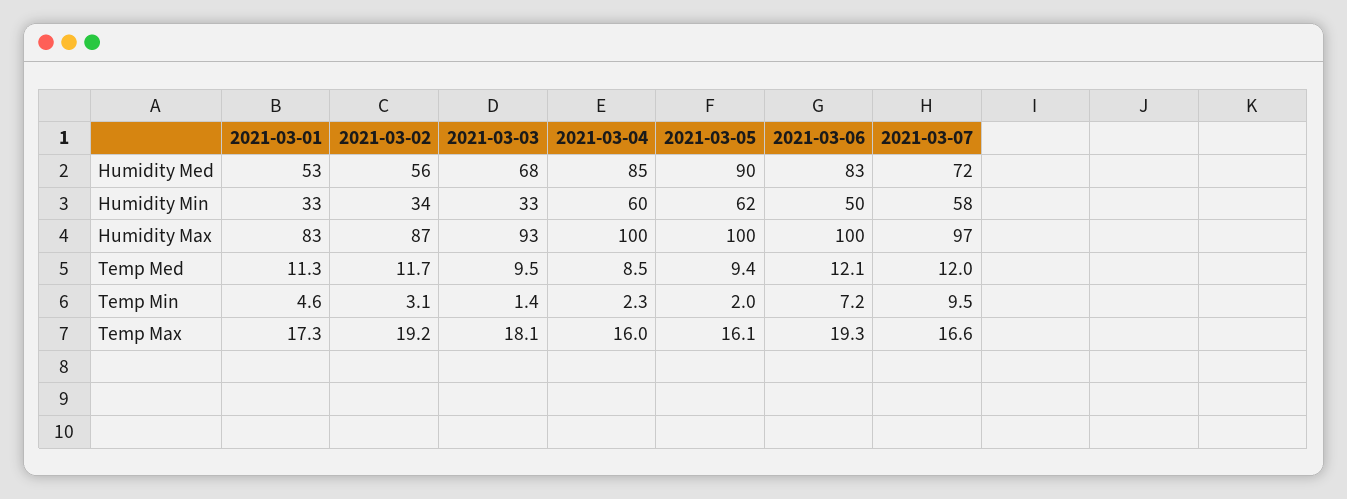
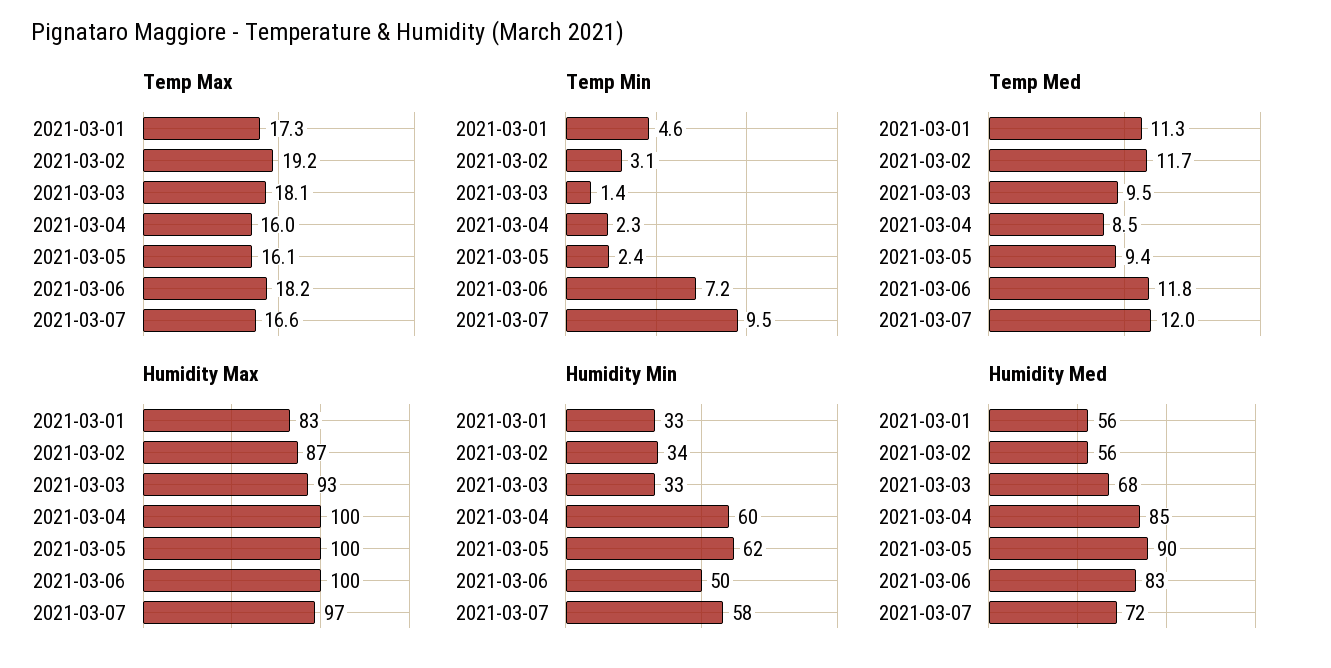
  {
    "Humidity Med": {
-     "2021-03-01": 53,
+     "2021-03-01": 56,
      "2021-03-02": 56,
      "2021-03-03": 68,
      "2021-03-04": 85,
      "2021-03-05": 90,
      "2021-03-06": 83,
      "2021-03-07": 72
    },
    "Humidity Min": {
      "2021-03-01": 33,
      "2021-03-02": 34,
      "2021-03-03": 33,
      "2021-03-04": 60,
      "2021-03-05": 62,
      "2021-03-06": 50,
      "2021-03-07": 58
    },
    "Humidity Max": {
      "2021-03-01": 83,
      "2021-03-02": 87,
      "2021-03-03": 93,
      "2021-03-04": 100,
      "2021-03-05": 100,
      "2021-03-06": 100,
      "2021-03-07": 97
    },
    "Temp Med": {
      "2021-03-01": 11.3,
      "2021-03-02": 11.7,
      "2021-03-03": 9.5,
      "2021-03-04": 8.5,
      "2021-03-05": 9.4,
-     "2021-03-06": 12.1,
+     "2021-03-06": 11.8,
      "2021-03-07": 12
    },
    "Temp Min": {
      "2021-03-01": 4.6,
      "2021-03-02": 3.1,
      "2021-03-03": 1.4,
      "2021-03-04": 2.3,
-     "2021-03-05": 2,
+     "2021-03-05": 2.4,
      "2021-03-06": 7.2,
      "2021-03-07": 9.5
    },
    "Temp Max": {
      "2021-03-01": 17.3,
      "2021-03-02": 19.2,
      "2021-03-03": 18.1,
      "2021-03-04": 16,
      "2021-03-05": 16.1,
-     "2021-03-06": 19.3,
+     "2021-03-06": 18.2,
      "2021-03-07": 16.6
    }
  }

